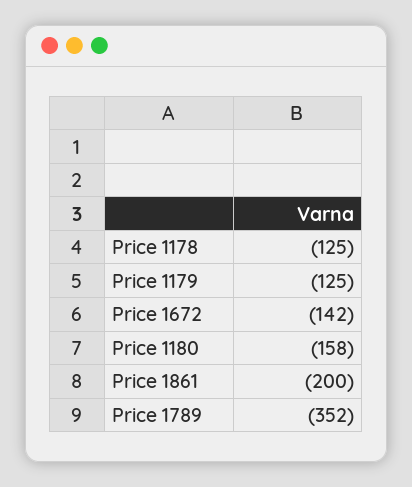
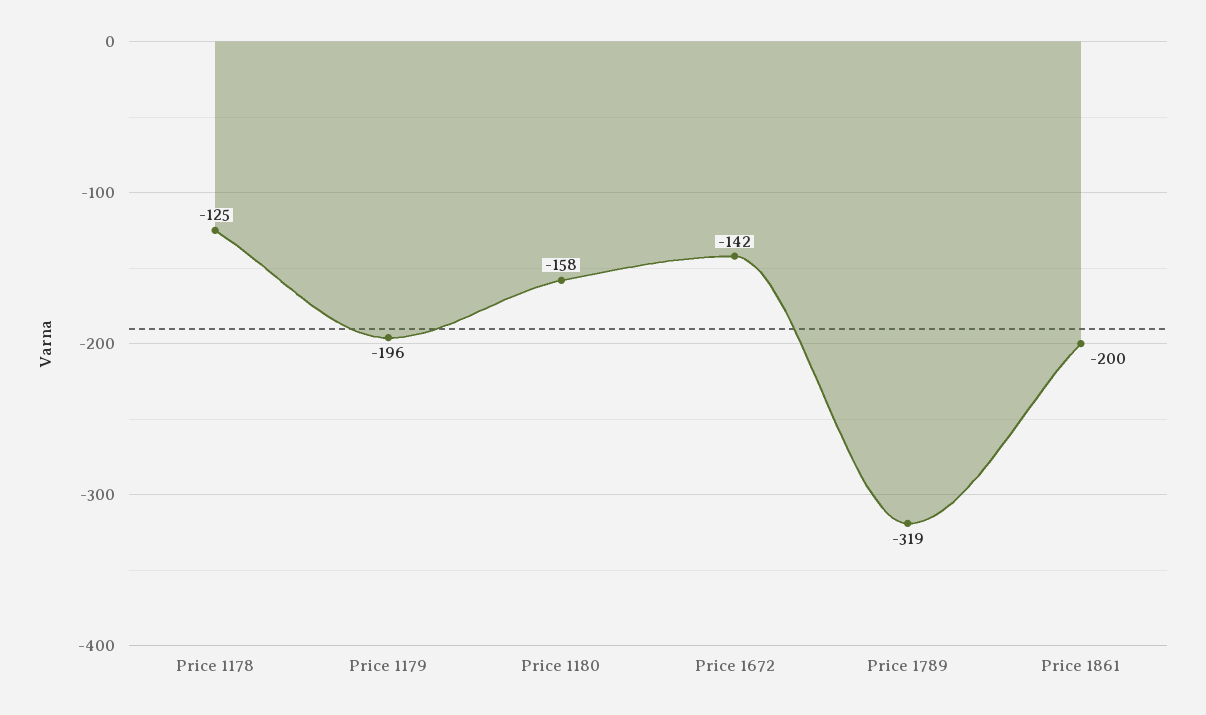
  {
    "Price 1178": -125,
-   "Price 1179": -125,
+   "Price 1179": -196,
    "Price 1672": -142,
    "Price 1180": -158,
    "Price 1861": -200,
-   "Price 1789": -352
+   "Price 1789": -319
  }

